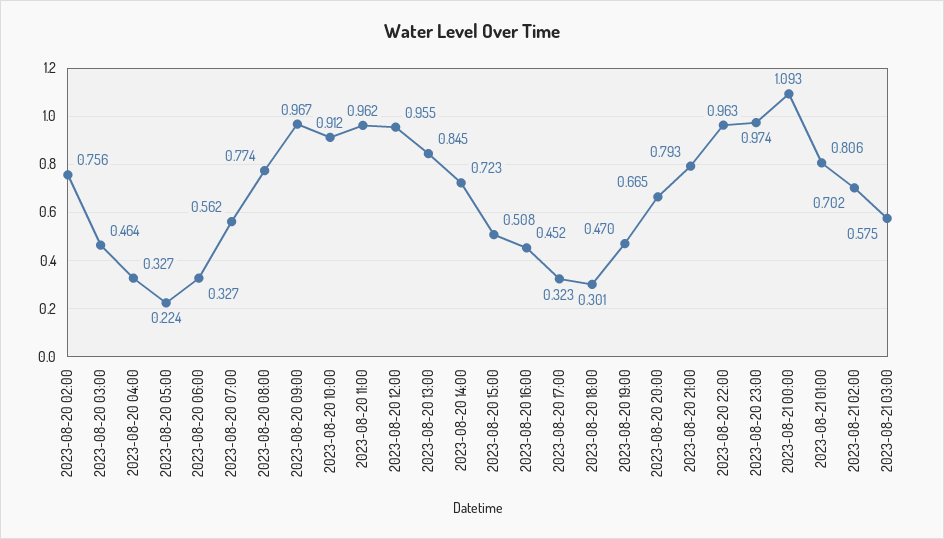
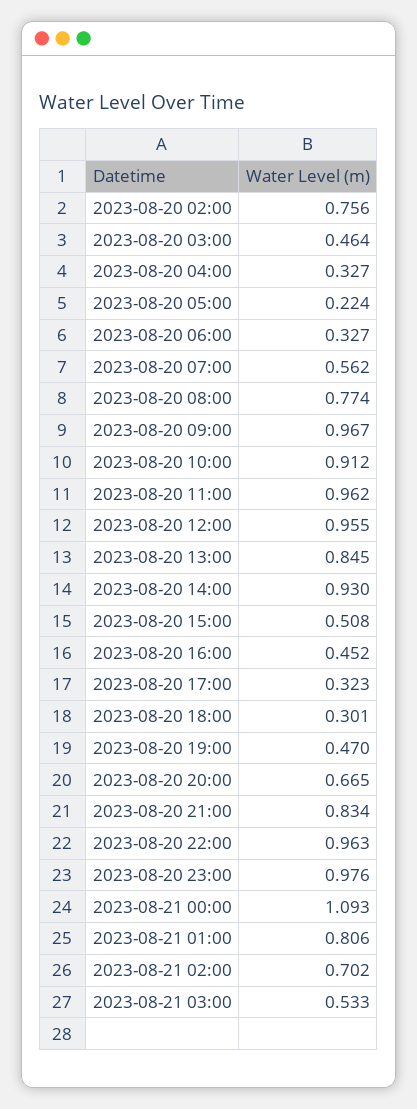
  {
    "2023-08-20 02:00": 0.756,
    "2023-08-20 03:00": 0.464,
    "2023-08-20 04:00": 0.327,
    "2023-08-20 05:00": 0.224,
    "2023-08-20 06:00": 0.327,
    "2023-08-20 07:00": 0.562,
    "2023-08-20 08:00": 0.774,
    "2023-08-20 09:00": 0.967,
    "2023-08-20 10:00": 0.912,
    "2023-08-20 11:00": 0.962,
    "2023-08-20 12:00": 0.955,
    "2023-08-20 13:00": 0.845,
-   "2023-08-20 14:00": 0.723,
+   "2023-08-20 14:00": 0.93,
    "2023-08-20 15:00": 0.508,
    "2023-08-20 16:00": 0.452,
    "2023-08-20 17:00": 0.323,
    "2023-08-20 18:00": 0.301,
    "2023-08-20 19:00": 0.47,
    "2023-08-20 20:00": 0.665,
-   "2023-08-20 21:00": 0.793,
+   "2023-08-20 21:00": 0.834,
    "2023-08-20 22:00": 0.963,
-   "2023-08-20 23:00": 0.974,
+   "2023-08-20 23:00": 0.976,
    "2023-08-21 00:00": 1.093,
    "2023-08-21 01:00": 0.806,
    "2023-08-21 02:00": 0.702,
-   "2023-08-21 03:00": 0.575
+   "2023-08-21 03:00": 0.533
  }

